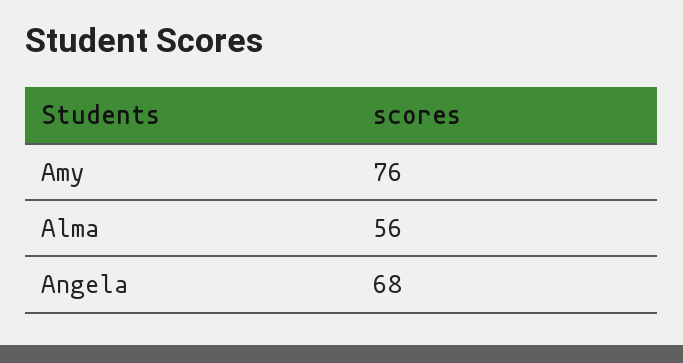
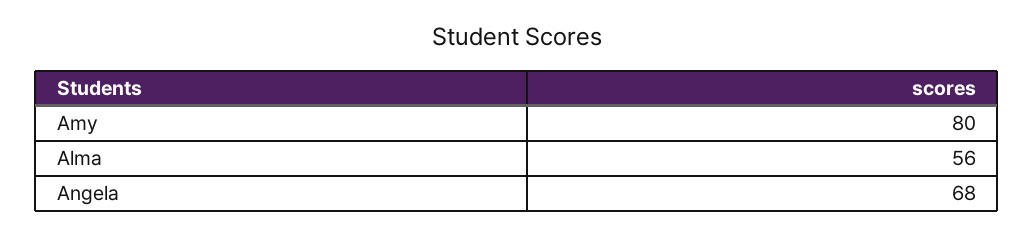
  {
-   "Amy": 76,
+   "Amy": 80,
    "Alma": 56,
    "Angela": 68
  }

